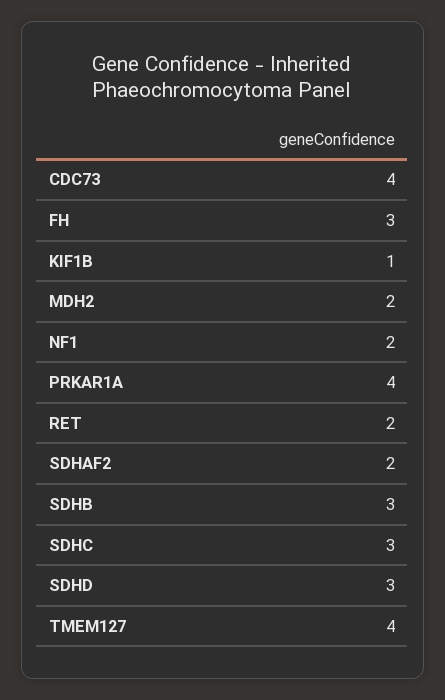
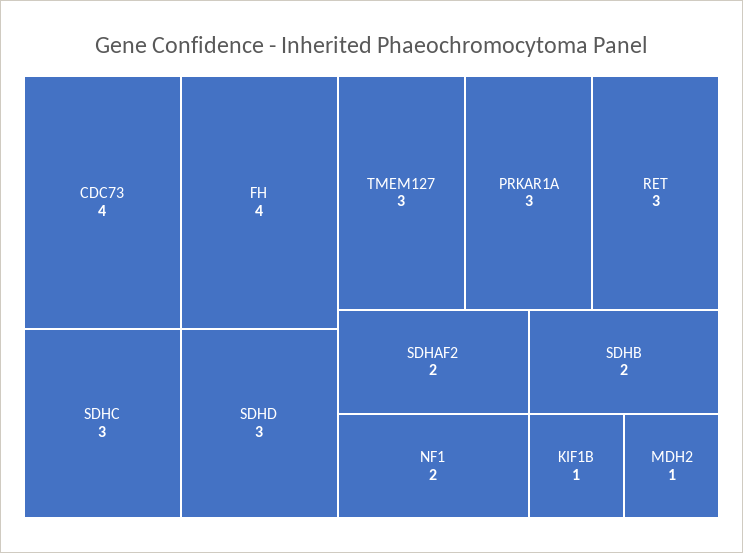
  {
    "CDC73": 4,
-   "FH": 3,
+   "FH": 4,
    "KIF1B": 1,
-   "MDH2": 2,
+   "MDH2": 1,
    "NF1": 2,
-   "PRKAR1A": 4,
+   "PRKAR1A": 3,
-   "RET": 2,
+   "RET": 3,
    "SDHAF2": 2,
-   "SDHB": 3,
+   "SDHB": 2,
    "SDHC": 3,
    "SDHD": 3,
-   "TMEM127": 4
+   "TMEM127": 3
  }

